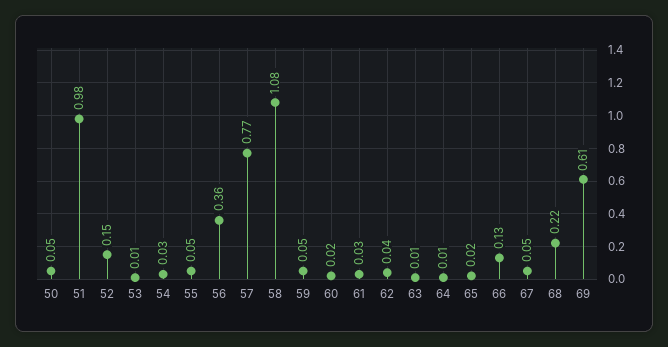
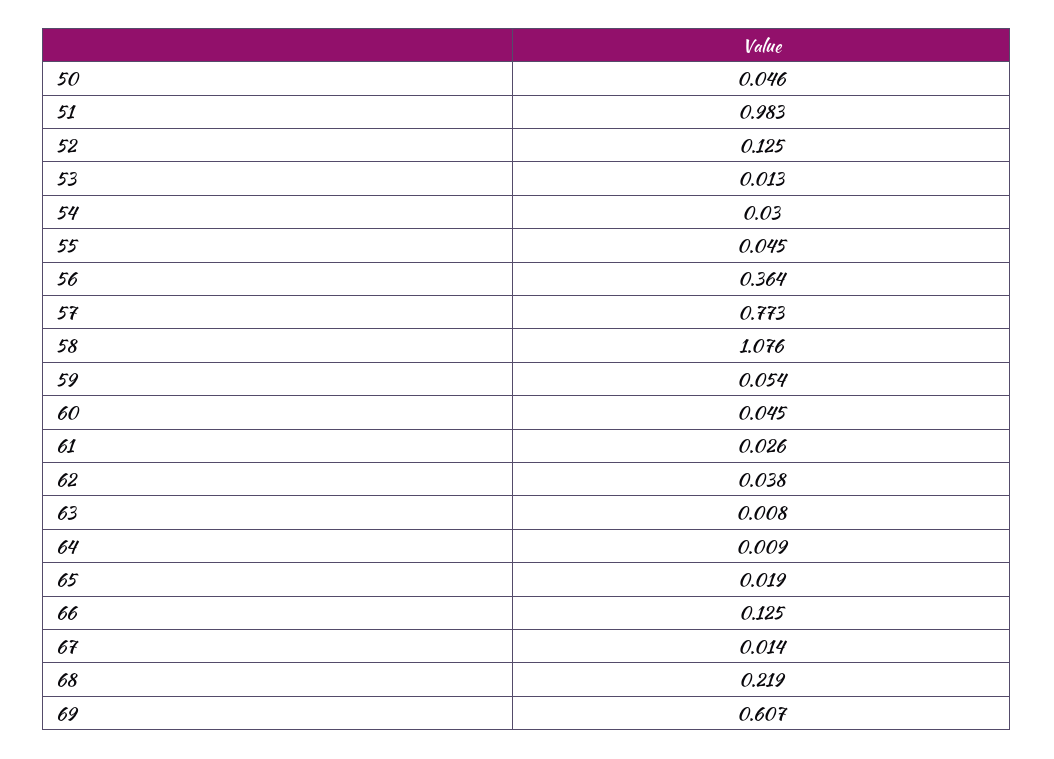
  {
    "50": 0.046,
    "51": 0.983,
-   "52": 0.15,
+   "52": 0.125,
    "53": 0.013,
    "54": 0.03,
    "55": 0.045,
    "56": 0.364,
    "57": 0.773,
    "58": 1.076,
    "59": 0.054,
-   "60": 0.02,
+   "60": 0.045,
    "61": 0.026,
    "62": 0.038,
    "63": 0.008,
    "64": 0.009,
    "65": 0.019,
    "66": 0.125,
-   "67": 0.05,
+   "67": 0.014,
    "68": 0.219,
    "69": 0.607
  }

